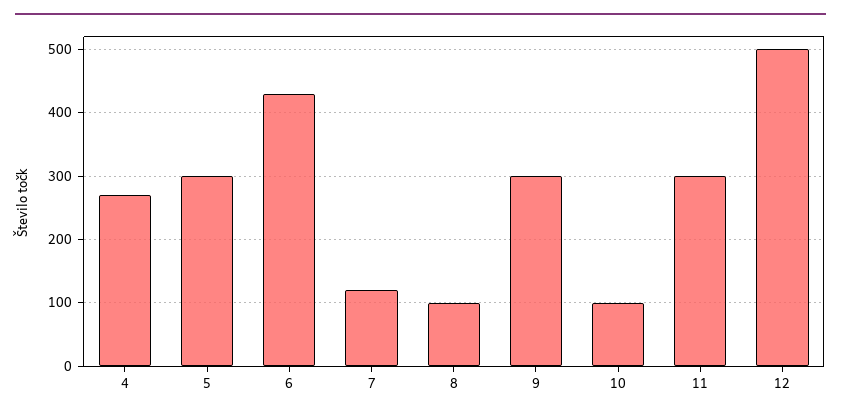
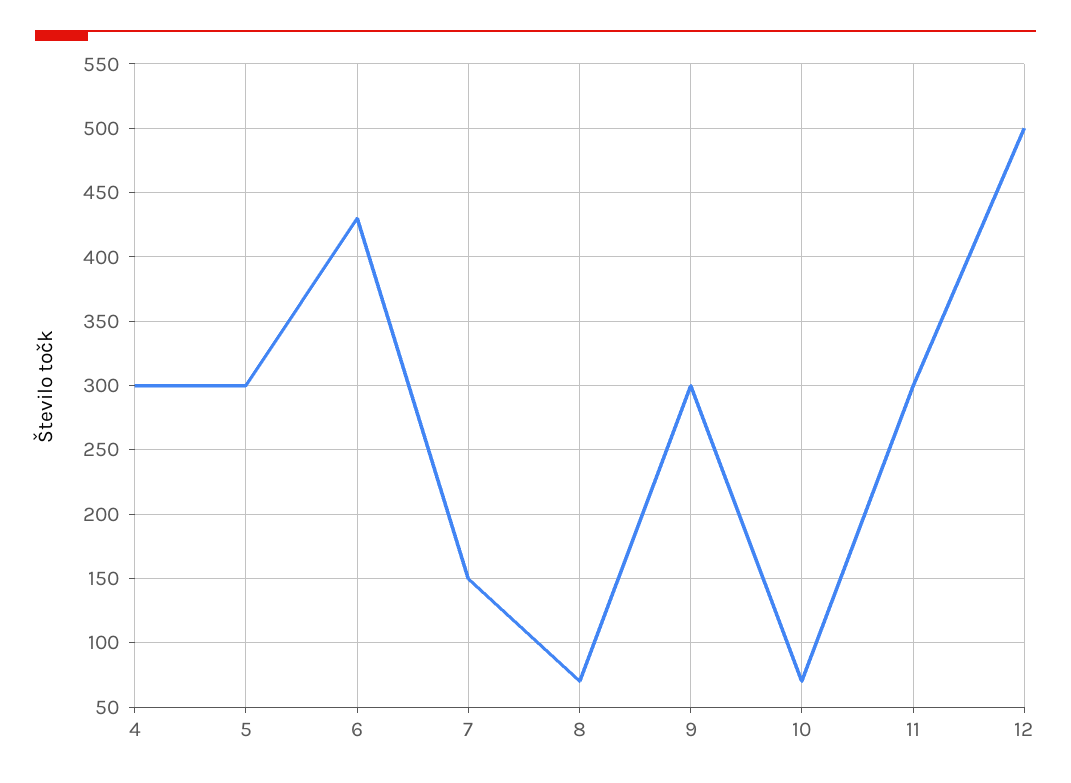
  {
-   "4": 270,
+   "4": 300,
    "5": 300,
    "6": 430,
-   "7": 120,
+   "7": 150,
-   "8": 100,
+   "8": 70,
    "9": 300,
-   "10": 100,
+   "10": 70,
    "11": 300,
    "12": 500
  }

